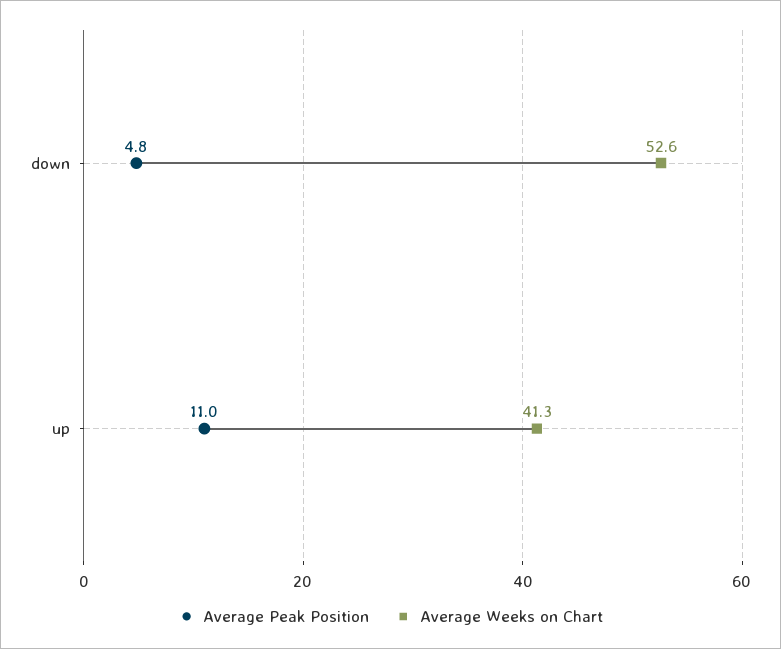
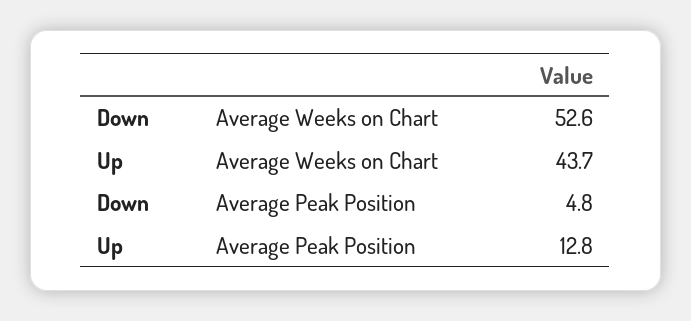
  {
    "Average Peak Position": {
      "down": 4.8,
-     "up": 11
+     "up": 12.8
    },
    "Average Weeks on Chart": {
      "down": 52.6,
-     "up": 41.3
+     "up": 43.7
    }
  }

